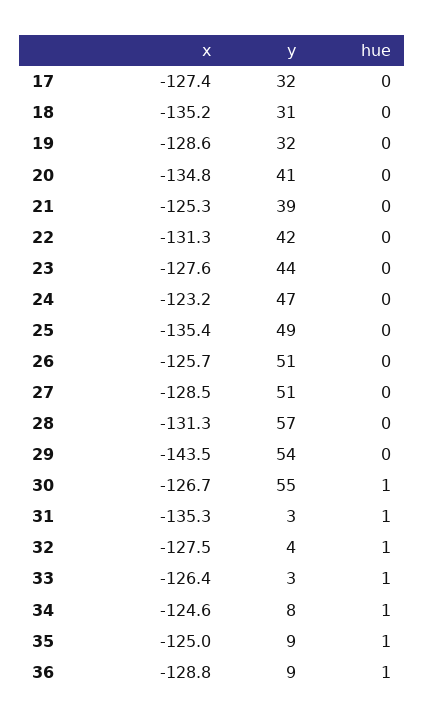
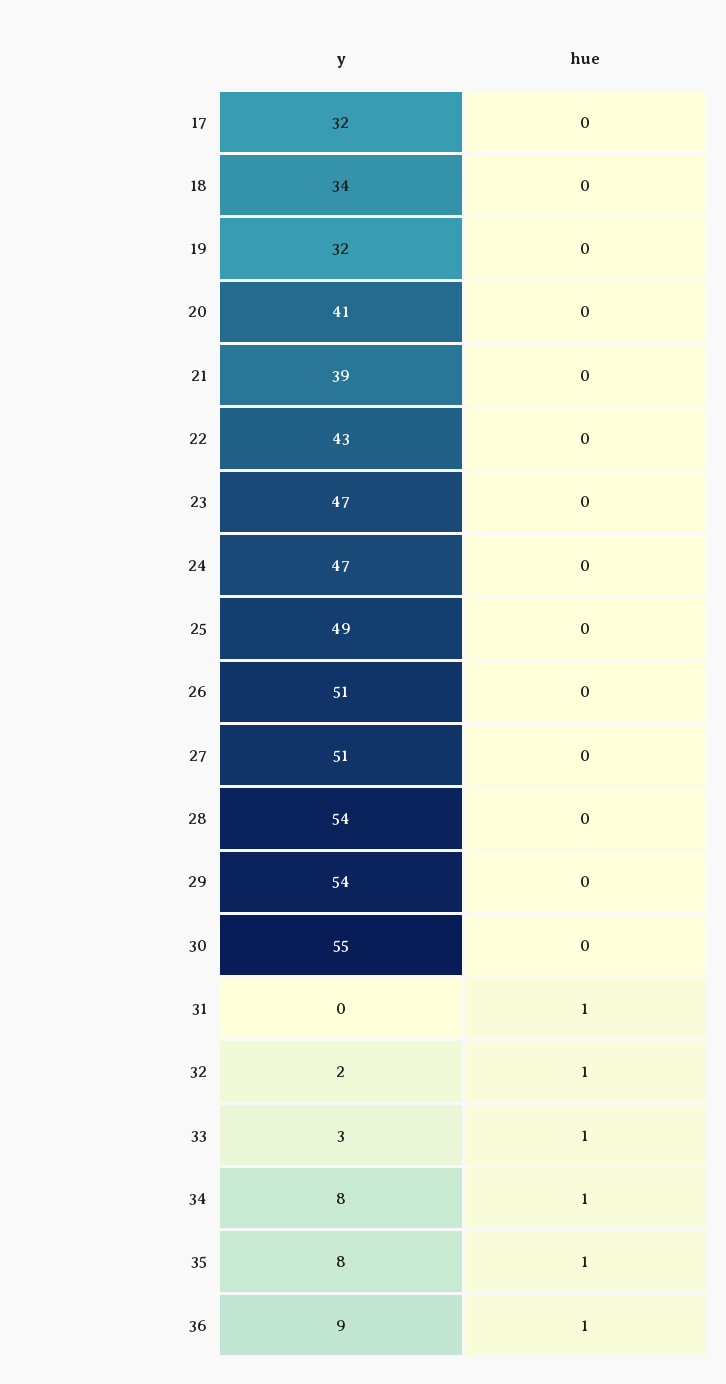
  {
-   "x": {
-     "17": -127.4,
-     "18": -135.2,
-     "19": -128.6,
-     "20": -134.8,
-     "21": -125.3,
-     "22": -131.3,
-     "23": -127.6,
-     "24": -123.2,
-     "25": -135.4,
-     "26": -125.7,
-     "27": -128.5,
-     "28": -131.3,
-     "29": -143.5,
-     "30": -126.7,
-     "31": -135.3,
-     "32": -127.5,
-     "33": -126.4,
-     "34": -124.6,
-     "35": -125,
-     "36": -128.8
-   },
    "y": {
      "17": 32,
-     "18": 31,
+     "18": 34,
      "19": 32,
      "20": 41,
      "21": 39,
-     "22": 42,
+     "22": 43,
-     "23": 44,
+     "23": 47,
      "24": 47,
      "25": 49,
      "26": 51,
      "27": 51,
-     "28": 57,
+     "28": 54,
      "29": 54,
      "30": 55,
-     "31": 3,
+     "31": 0,
-     "32": 4,
+     "32": 2,
      "33": 3,
      "34": 8,
-     "35": 9,
+     "35": 8,
      "36": 9
    },
    "hue": {
      "17": 0,
      "18": 0,
      "19": 0,
      "20": 0,
      "21": 0,
      "22": 0,
      "23": 0,
      "24": 0,
      "25": 0,
      "26": 0,
      "27": 0,
      "28": 0,
      "29": 0,
-     "30": 1,
+     "30": 0,
      "31": 1,
      "32": 1,
      "33": 1,
      "34": 1,
      "35": 1,
      "36": 1
    }
  }

